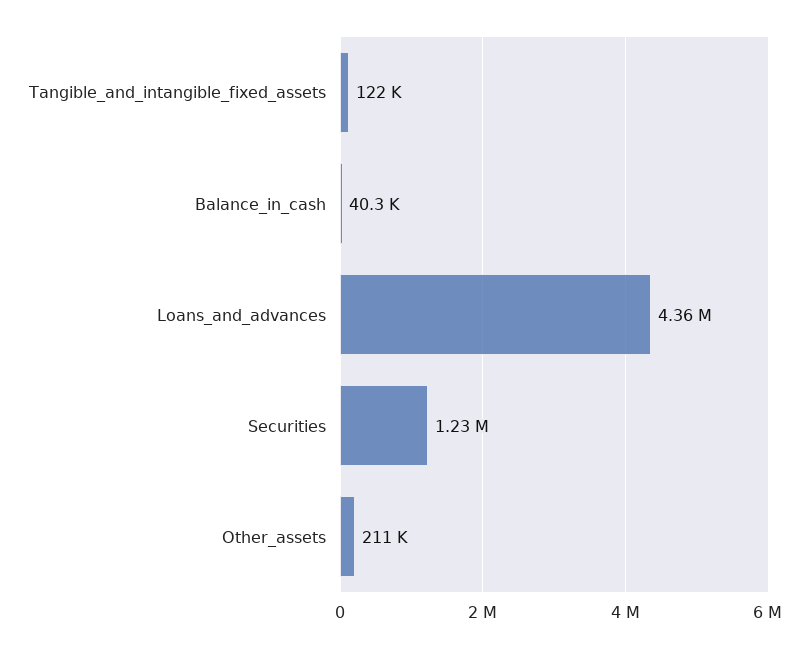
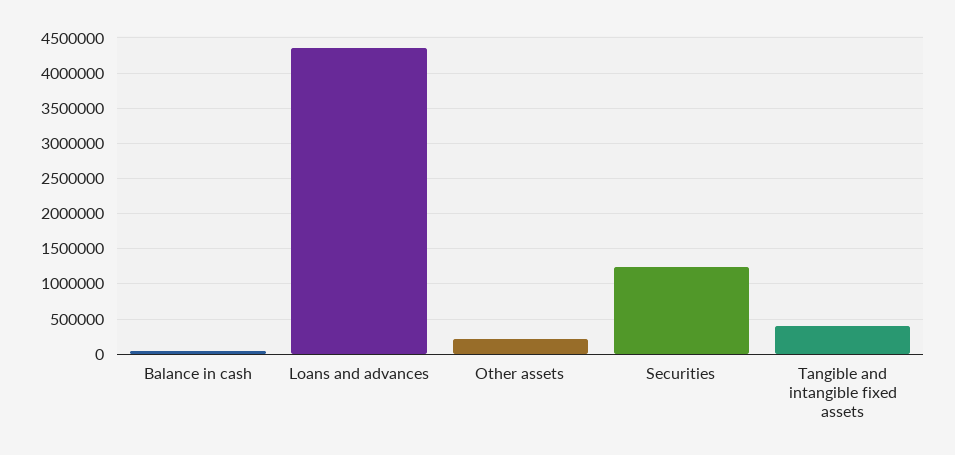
  {
-   "Tangible_and_intangible_fixed_assets": 122000,
+   "Tangible_and_intangible_fixed_assets": 400000,
    "Balance_in_cash": 40300,
    "Loans_and_advances": 4360000,
    "Securities": 1230000,
    "Other_assets": 211000
  }

